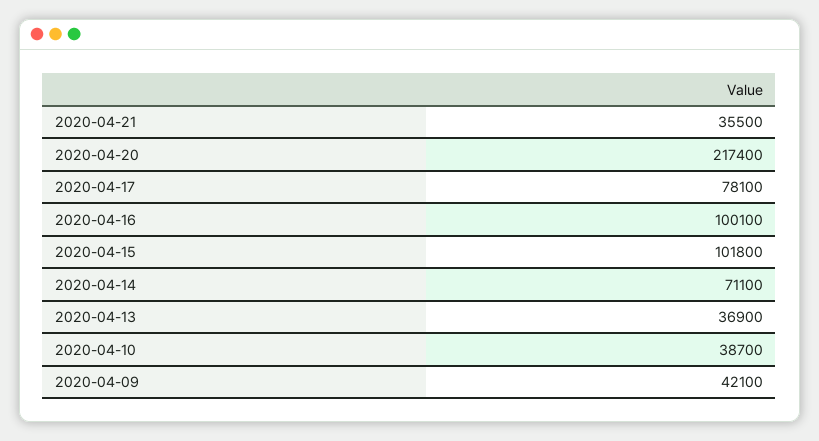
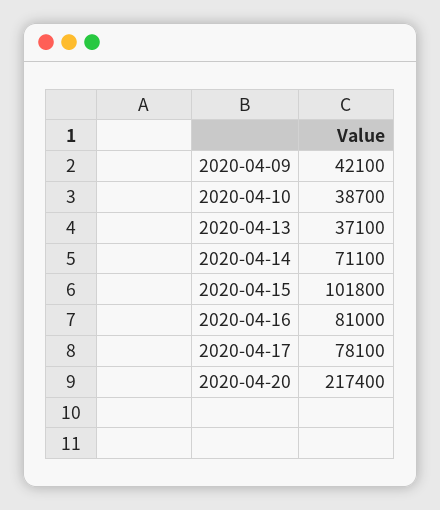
  {
-   "2020-04-21": 35500,
    "2020-04-20": 217400,
    "2020-04-17": 78100,
-   "2020-04-16": 100100,
+   "2020-04-16": 81000,
    "2020-04-15": 101800,
    "2020-04-14": 71100,
-   "2020-04-13": 36900,
+   "2020-04-13": 37100,
    "2020-04-10": 38700,
    "2020-04-09": 42100
  }

